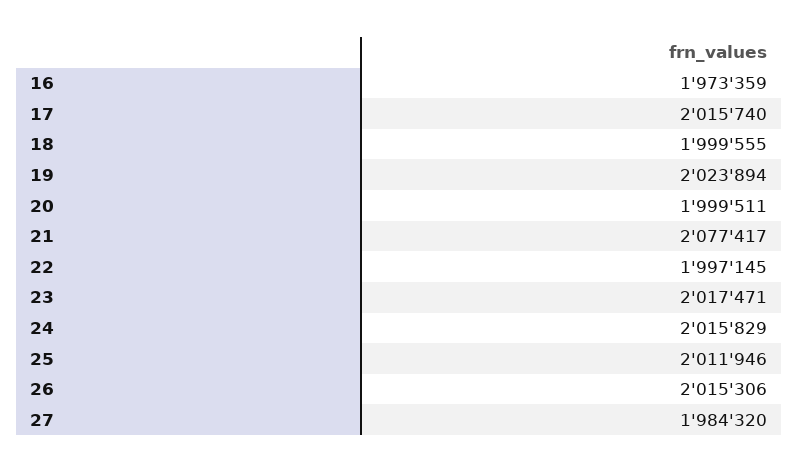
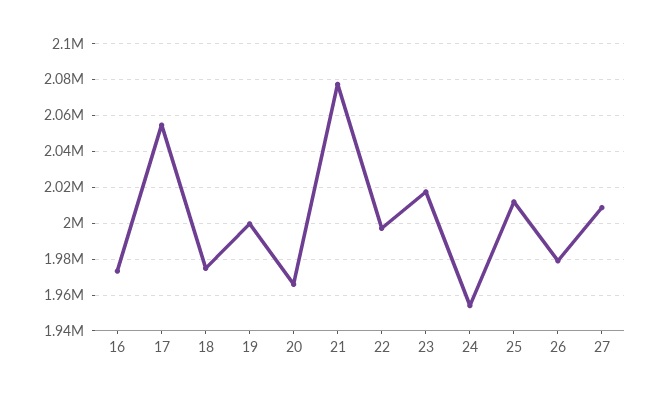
  {
    "16": 1973359,
-   "17": 2015740,
+   "17": 2055000,
-   "18": 1999555,
+   "18": 1975000,
-   "19": 2023894,
+   "19": 2000000,
-   "20": 1999511,
+   "20": 1965000,
    "21": 2077417,
    "22": 1997145,
    "23": 2017471,
-   "24": 2015829,
+   "24": 1955000,
    "25": 2011946,
-   "26": 2015306,
+   "26": 1980000,
-   "27": 1984320
+   "27": 2010000
  }

